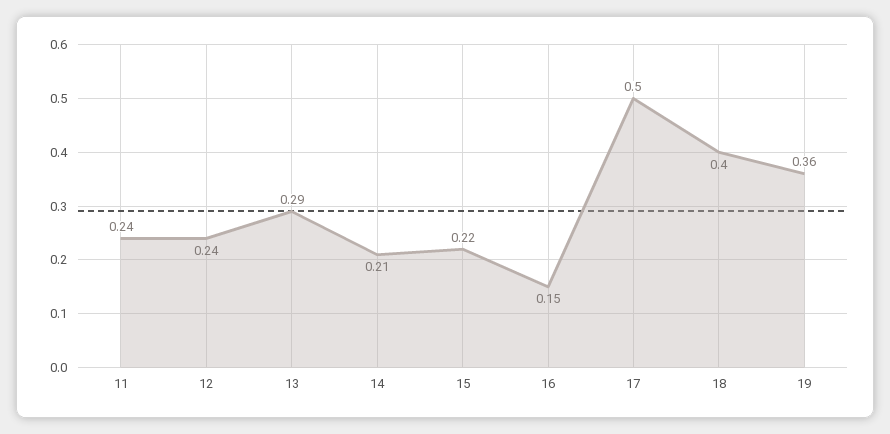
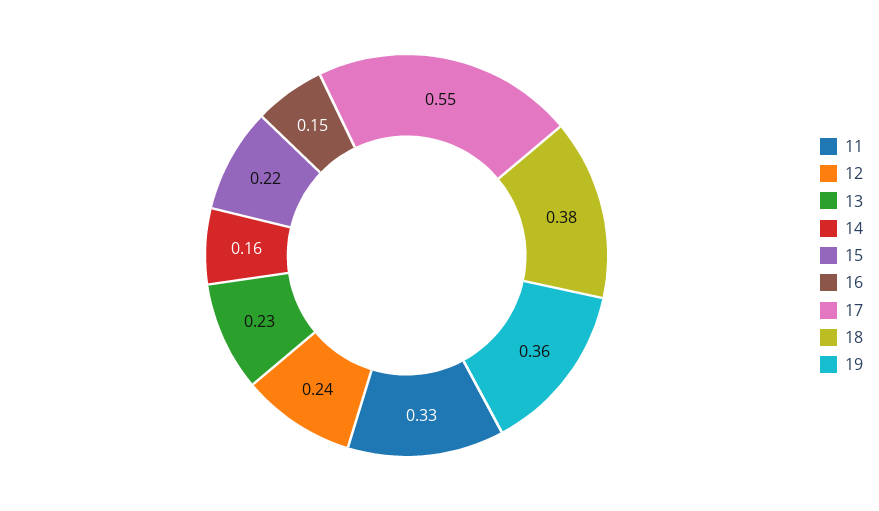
  {
-   "11": 0.24,
+   "11": 0.33,
    "12": 0.24,
-   "13": 0.29,
+   "13": 0.23,
-   "14": 0.21,
+   "14": 0.16,
    "15": 0.22,
    "16": 0.15,
-   "17": 0.5,
+   "17": 0.55,
-   "18": 0.4,
+   "18": 0.38,
    "19": 0.36
  }

